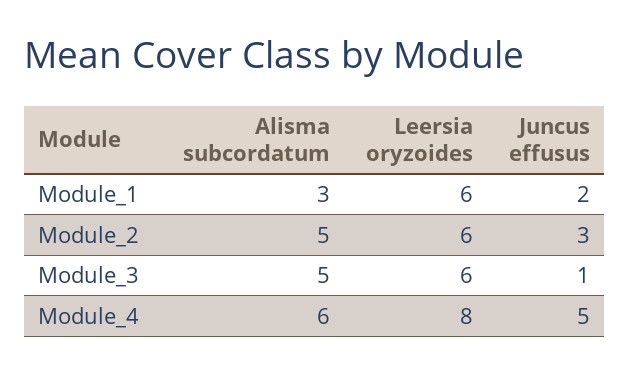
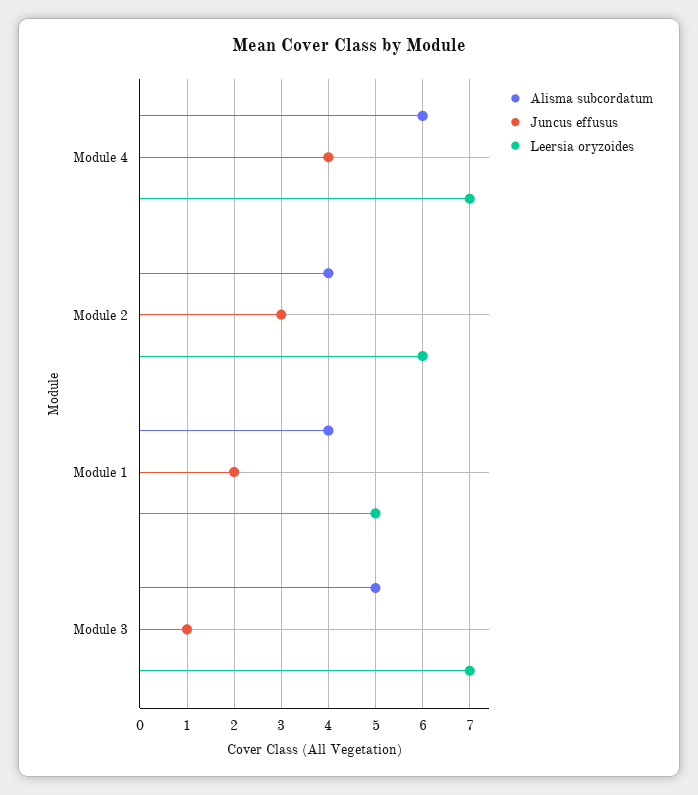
  {
    "Alisma subcordatum": {
-     "Module_1": 3,
+     "Module_1": 4,
-     "Module_2": 5,
+     "Module_2": 4,
      "Module_3": 5,
      "Module_4": 6
    },
    "Leersia oryzoides": {
-     "Module_1": 6,
+     "Module_1": 5,
      "Module_2": 6,
-     "Module_3": 6,
+     "Module_3": 7,
-     "Module_4": 8
+     "Module_4": 7
    },
    "Juncus effusus": {
      "Module_1": 2,
      "Module_2": 3,
      "Module_3": 1,
-     "Module_4": 5
+     "Module_4": 4
    }
  }

